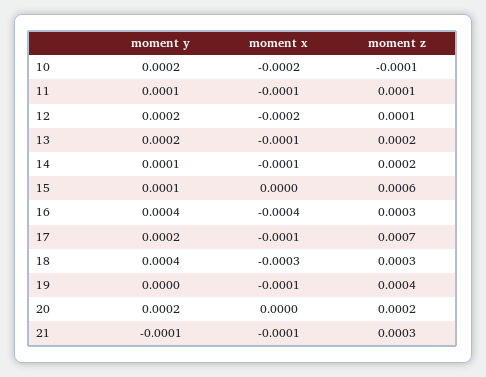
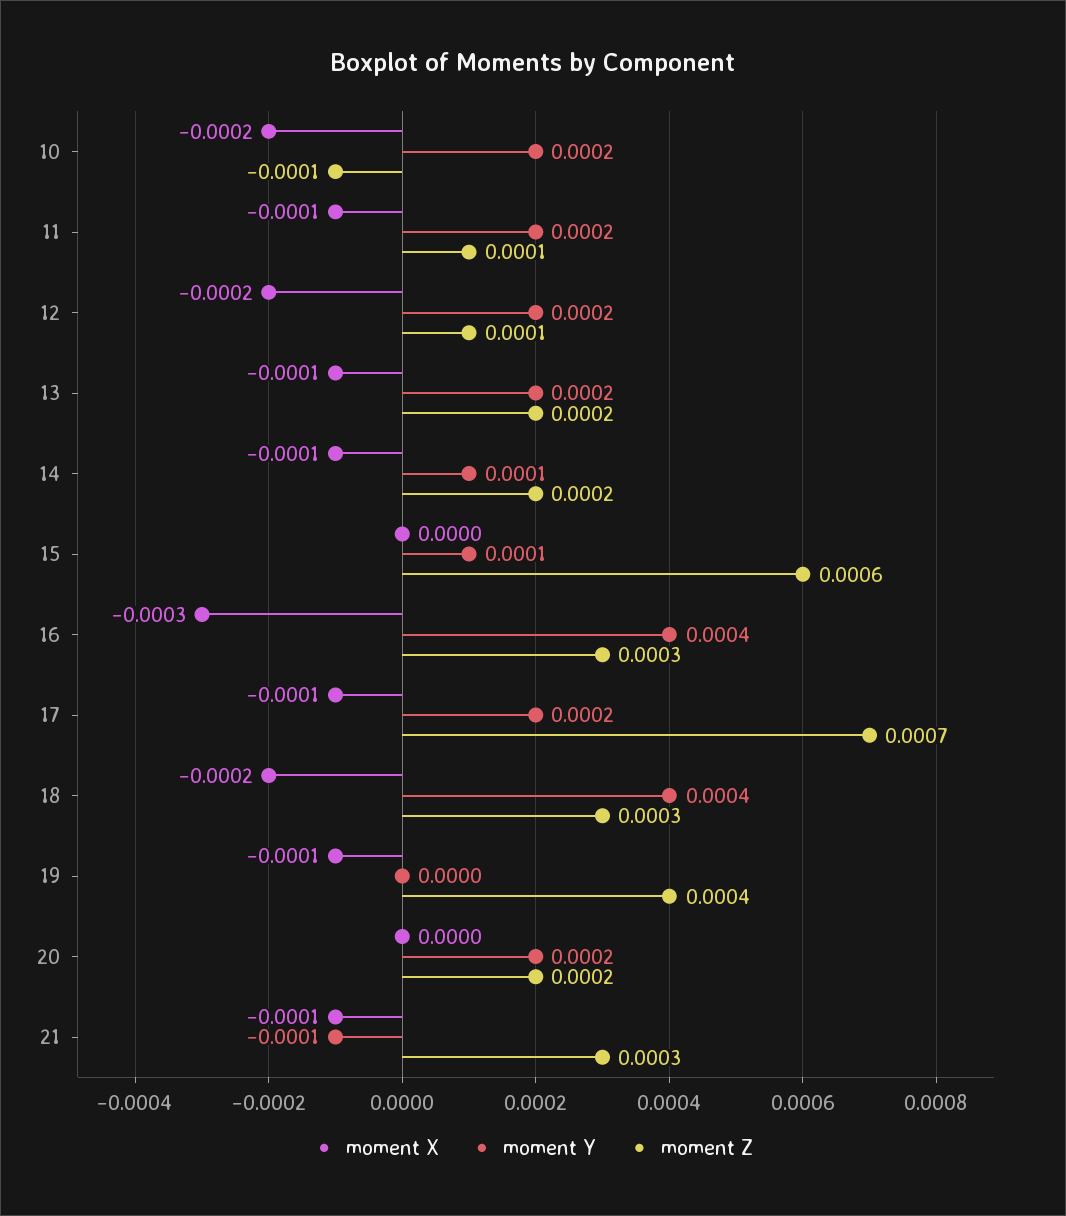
  {
    "moment y": {
      "10": 0.0002,
-     "11": 0.0001,
+     "11": 0.0002,
      "12": 0.0002,
      "13": 0.0002,
      "14": 0.0001,
      "15": 0.0001,
      "16": 0.0004,
      "17": 0.0002,
      "18": 0.0004,
      "19": 0,
      "20": 0.0002,
      "21": -0.0001
    },
    "moment x": {
      "10": -0.0002,
      "11": -0.0001,
      "12": -0.0002,
      "13": -0.0001,
      "14": -0.0001,
      "15": 0,
-     "16": -0.0004,
+     "16": -0.0003,
      "17": -0.0001,
-     "18": -0.0003,
+     "18": -0.0002,
      "19": -0.0001,
      "20": 0,
      "21": -0.0001
    },
    "moment z": {
      "10": -0.0001,
      "11": 0.0001,
      "12": 0.0001,
      "13": 0.0002,
      "14": 0.0002,
      "15": 0.0006,
      "16": 0.0003,
      "17": 0.0007,
      "18": 0.0003,
      "19": 0.0004,
      "20": 0.0002,
      "21": 0.0003
    }
  }

